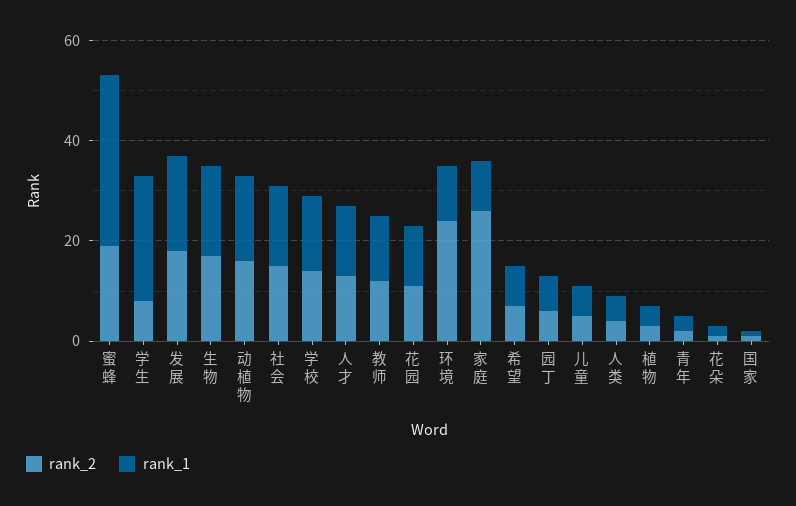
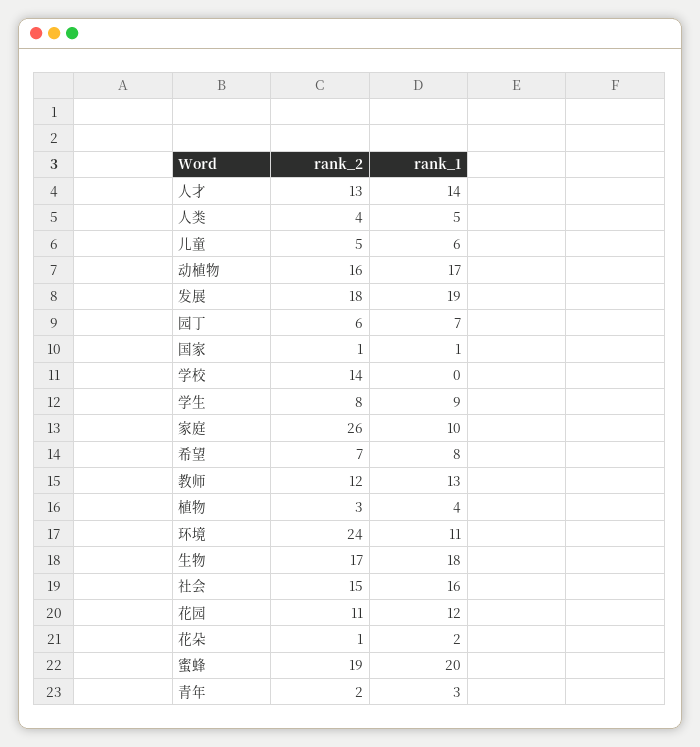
  {
    "rank_2": {
      "蜜蜂": 19,
      "学生": 8,
      "发展": 18,
      "生物": 17,
      "动植物": 16,
      "社会": 15,
      "学校": 14,
      "人才": 13,
      "教师": 12,
      "花园": 11,
      "环境": 24,
      "家庭": 26,
      "希望": 7,
      "园丁": 6,
      "儿童": 5,
      "人类": 4,
      "植物": 3,
      "青年": 2,
      "花朵": 1,
      "国家": 1
    },
    "rank_1": {
-     "蜜蜂": 35,
+     "蜜蜂": 20,
-     "学生": 25,
+     "学生": 9,
      "发展": 19,
      "生物": 18,
      "动植物": 17,
      "社会": 16,
-     "学校": 15,
+     "学校": 0,
      "人才": 14,
      "教师": 13,
      "花园": 12,
      "环境": 11,
      "家庭": 10,
      "希望": 8,
      "园丁": 7,
      "儿童": 6,
      "人类": 5,
      "植物": 4,
      "青年": 3,
      "花朵": 2,
      "国家": 1
    }
  }

